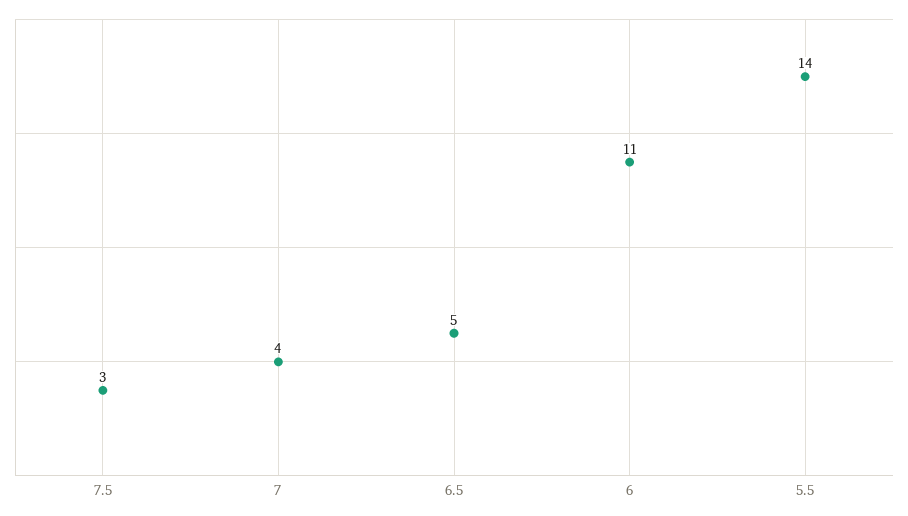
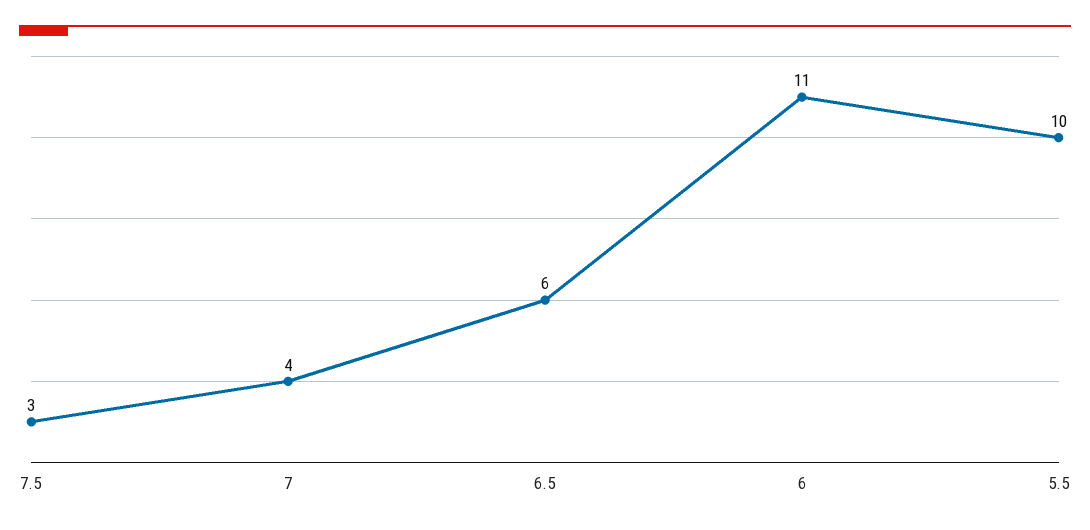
  {
    "7.5": 3,
    "7": 4,
-   "6.5": 5,
+   "6.5": 6,
    "6": 11,
-   "5.5": 14
+   "5.5": 10
  }

